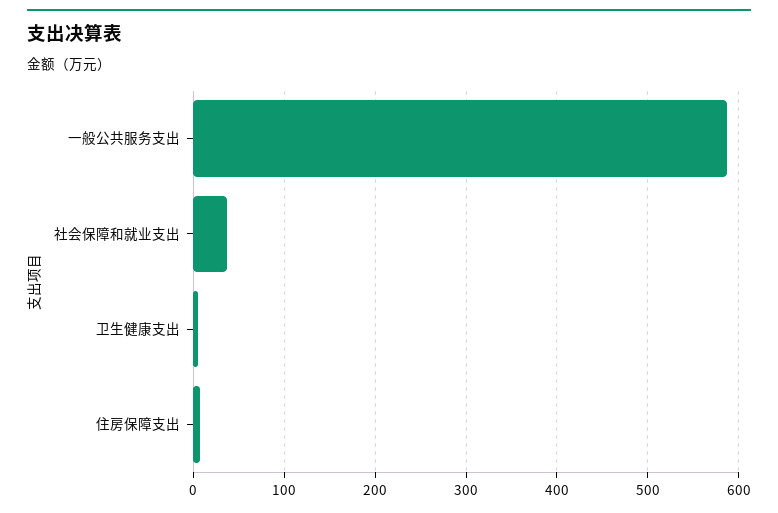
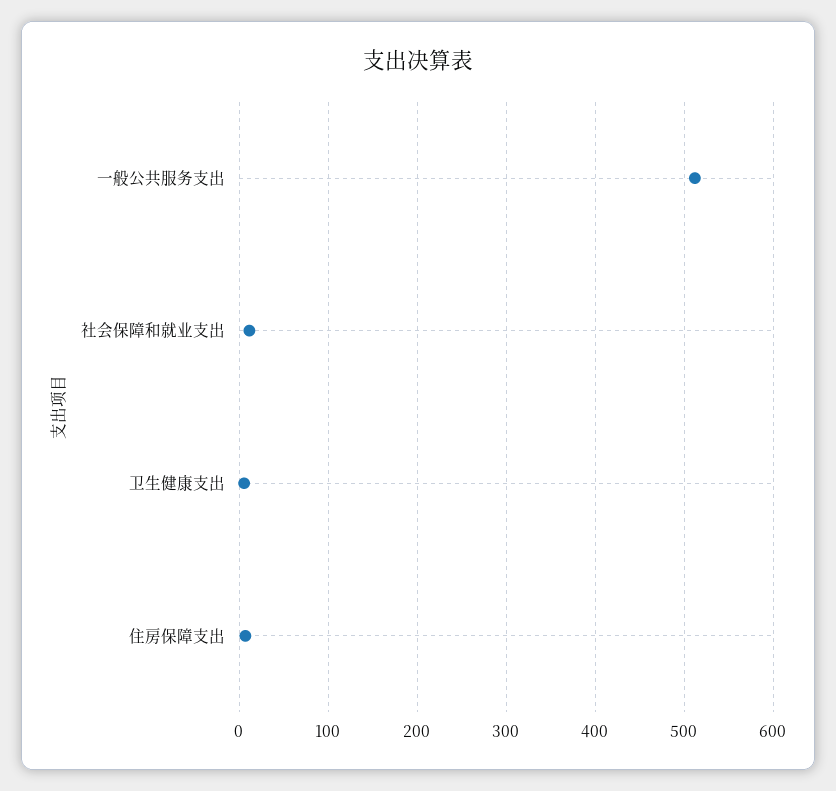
  {
-   "一般公共服务支出": 590,
+   "一般公共服务支出": 510,
-   "社会保障和就业支出": 40,
+   "社会保障和就业支出": 10,
    "卫生健康支出": 10,
    "住房保障支出": 10
  }

